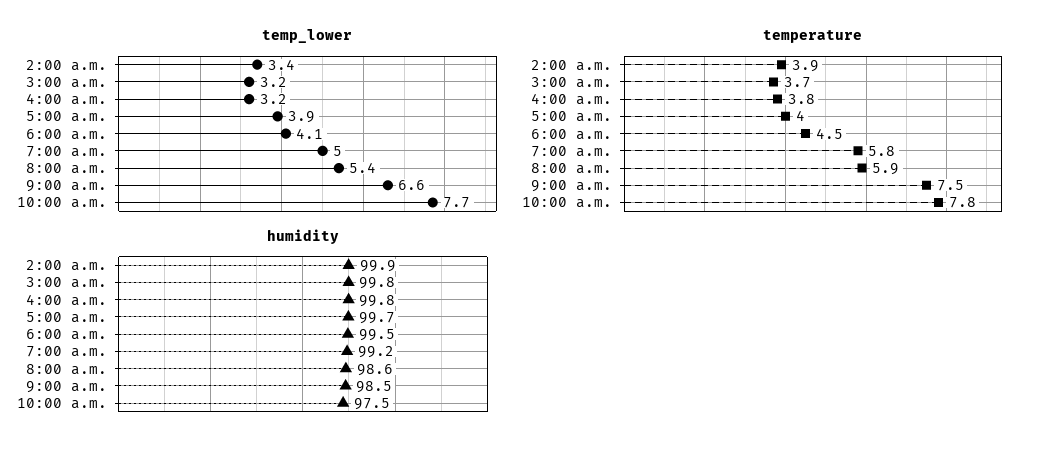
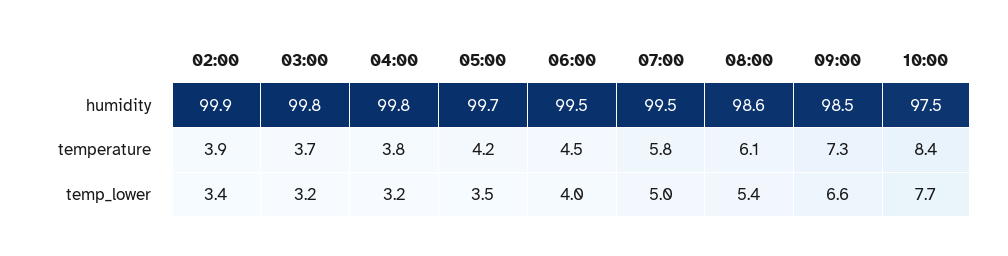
  {
    "temp_lower": {
      "2:00 a.m.": 3.4,
      "3:00 a.m.": 3.2,
      "4:00 a.m.": 3.2,
-     "5:00 a.m.": 3.9,
+     "5:00 a.m.": 3.5,
-     "6:00 a.m.": 4.1,
+     "6:00 a.m.": 4,
      "7:00 a.m.": 5,
      "8:00 a.m.": 5.4,
      "9:00 a.m.": 6.6,
      "10:00 a.m.": 7.7
    },
    "temperature": {
      "2:00 a.m.": 3.9,
      "3:00 a.m.": 3.7,
      "4:00 a.m.": 3.8,
-     "5:00 a.m.": 4,
+     "5:00 a.m.": 4.2,
      "6:00 a.m.": 4.5,
      "7:00 a.m.": 5.8,
-     "8:00 a.m.": 5.9,
+     "8:00 a.m.": 6.1,
-     "9:00 a.m.": 7.5,
+     "9:00 a.m.": 7.3,
-     "10:00 a.m.": 7.8
+     "10:00 a.m.": 8.4
    },
    "humidity": {
      "2:00 a.m.": 99.9,
      "3:00 a.m.": 99.8,
      "4:00 a.m.": 99.8,
      "5:00 a.m.": 99.7,
      "6:00 a.m.": 99.5,
-     "7:00 a.m.": 99.2,
+     "7:00 a.m.": 99.5,
      "8:00 a.m.": 98.6,
      "9:00 a.m.": 98.5,
      "10:00 a.m.": 97.5
    }
  }

